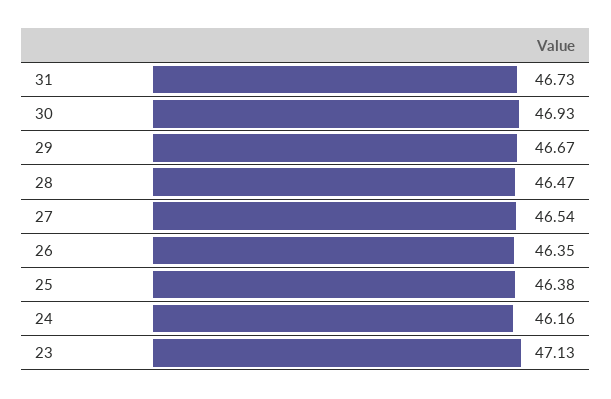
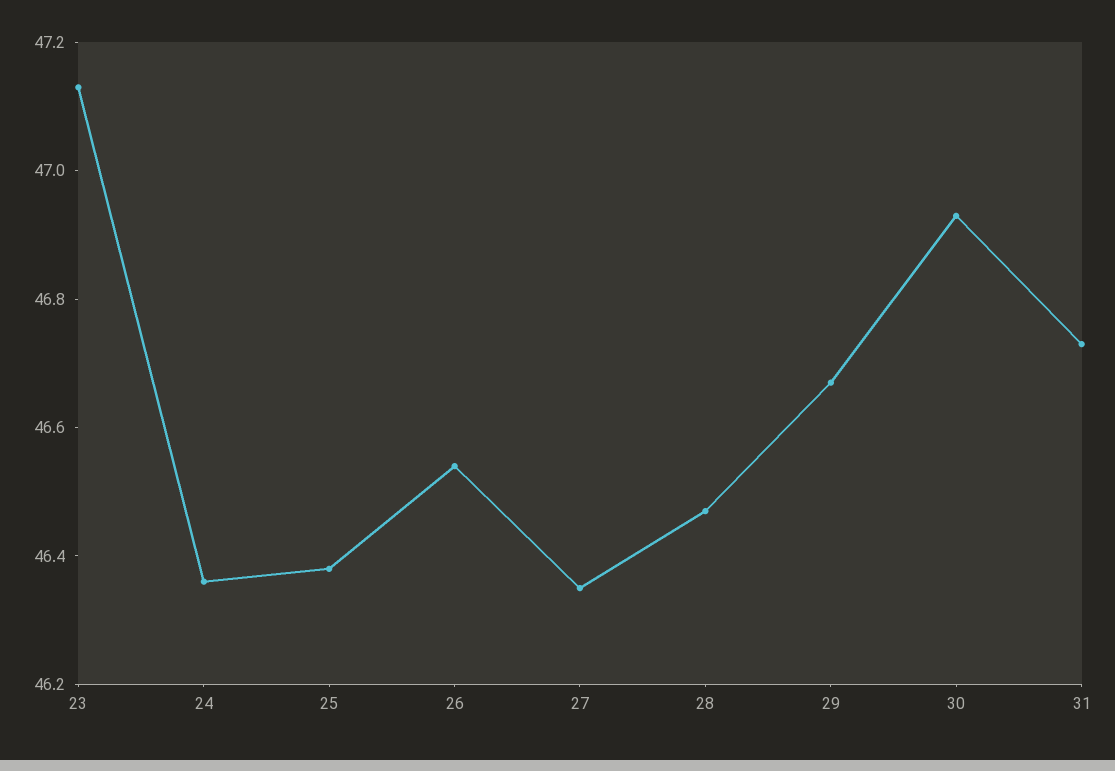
  {
    "31": 46.73,
    "30": 46.93,
    "29": 46.67,
    "28": 46.47,
-   "27": 46.54,
+   "27": 46.35,
-   "26": 46.35,
+   "26": 46.55,
    "25": 46.38,
-   "24": 46.16,
+   "24": 46.35,
    "23": 47.13
  }

